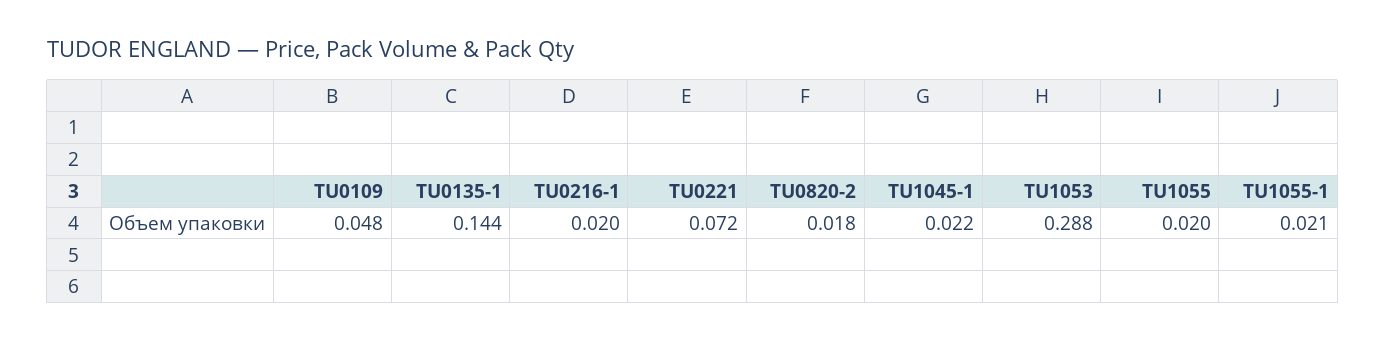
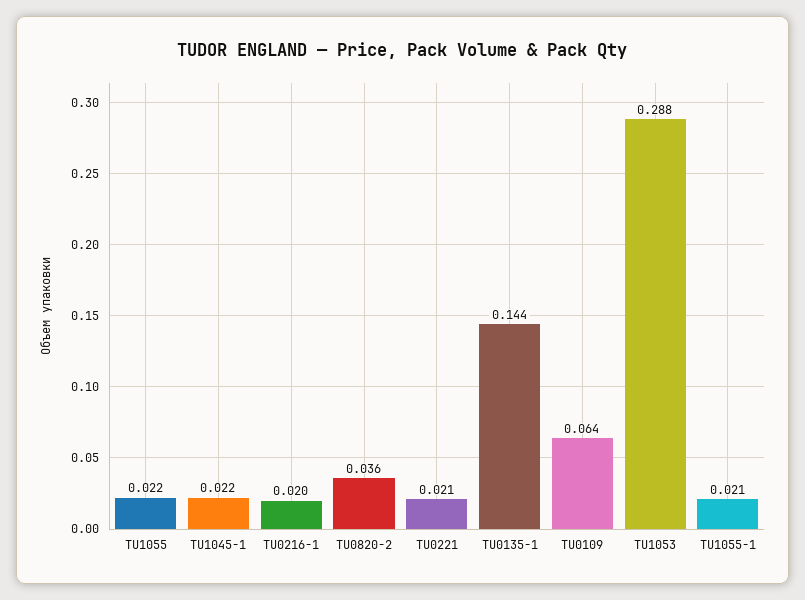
  {
-   "TU0109": 0.048,
+   "TU0109": 0.064,
    "TU0135-1": 0.144,
    "TU0216-1": 0.02,
-   "TU0221": 0.072,
+   "TU0221": 0.021,
-   "TU0820-2": 0.018,
+   "TU0820-2": 0.036,
    "TU1045-1": 0.022,
    "TU1053": 0.288,
-   "TU1055": 0.02,
+   "TU1055": 0.022,
    "TU1055-1": 0.021
  }

